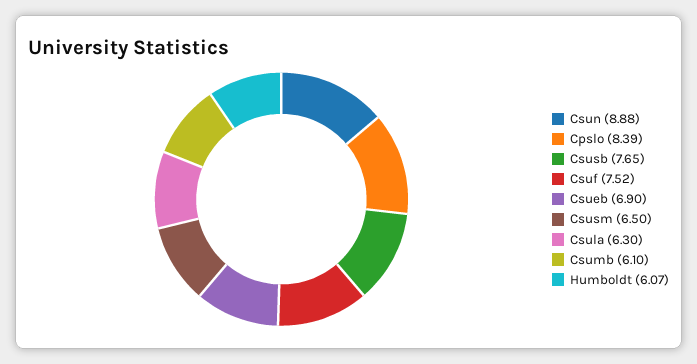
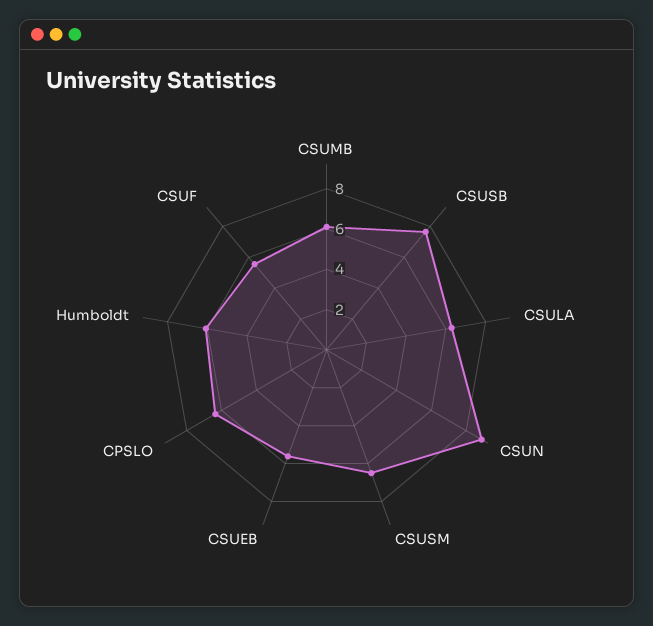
  {
    "Csun": 8.88,
-   "Cpslo": 8.39,
+   "Cpslo": 6.5,
    "Csusb": 7.65,
-   "Csuf": 7.52,
+   "Csuf": 5.5,
-   "Csueb": 6.9,
+   "Csueb": 5.5,
    "Csusm": 6.5,
    "Csula": 6.3,
    "Csumb": 6.1,
    "Humboldt": 6.07
  }

